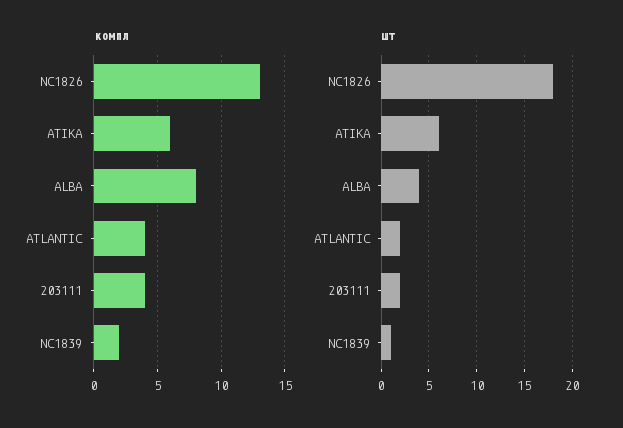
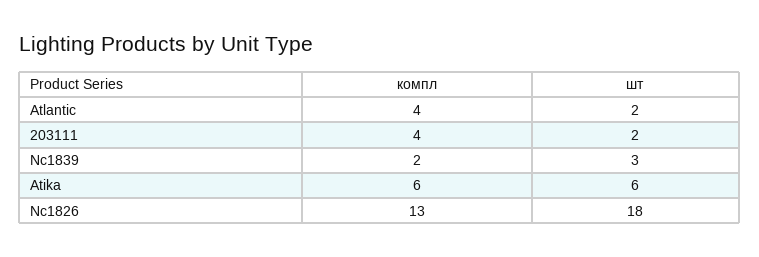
  {
    "компл": {
      "NC1826": 13,
      "ATIKA": 6,
-     "ALBA": 8,
      "ATLANTIC": 4,
      "203111": 4,
      "NC1839": 2
    },
    "шт": {
      "NC1826": 18,
      "ATIKA": 6,
-     "ALBA": 4,
      "ATLANTIC": 2,
      "203111": 2,
-     "NC1839": 1
+     "NC1839": 3
    }
  }

